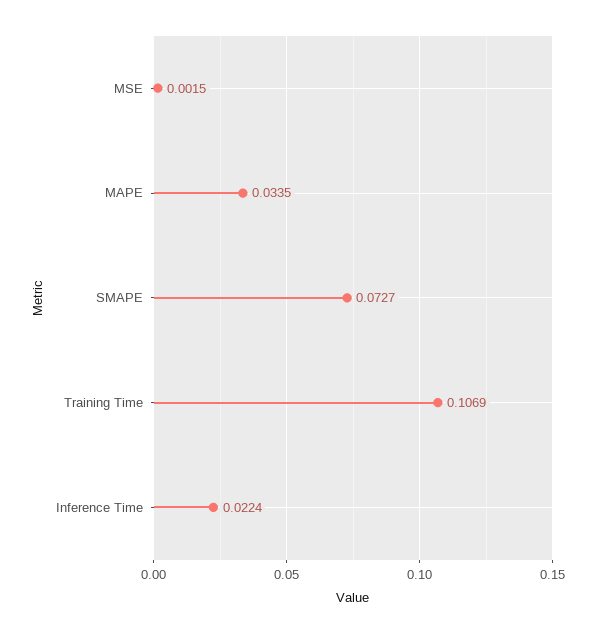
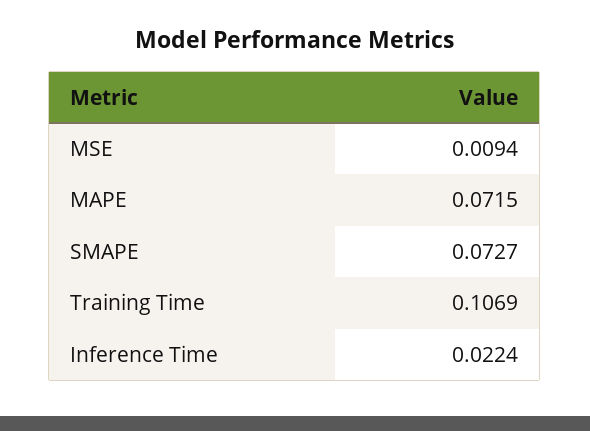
  {
-   "MSE": 0.0015,
+   "MSE": 0.0094,
-   "MAPE": 0.0335,
+   "MAPE": 0.0715,
    "SMAPE": 0.0727,
    "Training Time": 0.1069,
    "Inference Time": 0.0224
  }

